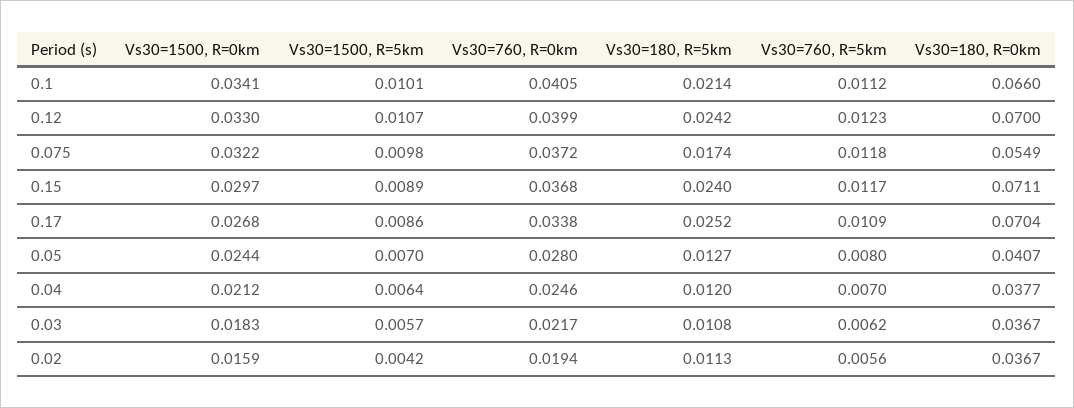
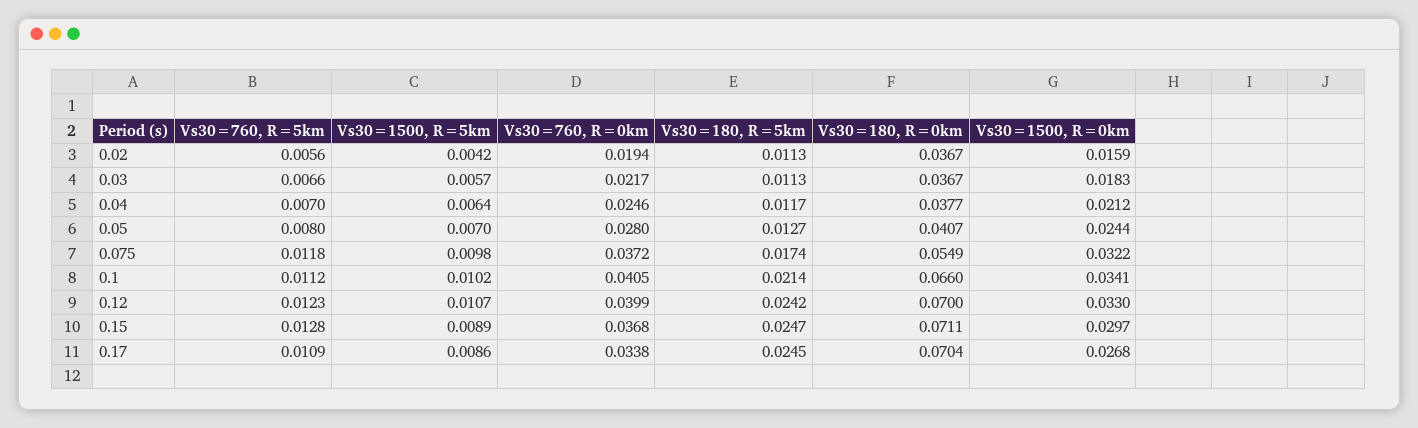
  {
    "Vs30=1500, R=0km": {
      "0.1": 0.0341,
      "0.12": 0.033,
      "0.075": 0.0322,
      "0.15": 0.0297,
      "0.17": 0.0268,
      "0.05": 0.0244,
      "0.04": 0.0212,
      "0.03": 0.0183,
      "0.02": 0.0159
    },
    "Vs30=1500, R=5km": {
-     "0.1": 0.0101,
+     "0.1": 0.0102,
      "0.12": 0.0107,
      "0.075": 0.0098,
      "0.15": 0.0089,
      "0.17": 0.0086,
      "0.05": 0.007,
      "0.04": 0.0064,
      "0.03": 0.0057,
      "0.02": 0.0042
    },
    "Vs30=760, R=0km": {
      "0.1": 0.0405,
      "0.12": 0.0399,
      "0.075": 0.0372,
      "0.15": 0.0368,
      "0.17": 0.0338,
      "0.05": 0.028,
      "0.04": 0.0246,
      "0.03": 0.0217,
      "0.02": 0.0194
    },
    "Vs30=180, R=5km": {
      "0.1": 0.0214,
      "0.12": 0.0242,
      "0.075": 0.0174,
-     "0.15": 0.024,
+     "0.15": 0.0247,
-     "0.17": 0.0252,
+     "0.17": 0.0245,
      "0.05": 0.0127,
-     "0.04": 0.012,
+     "0.04": 0.0117,
-     "0.03": 0.0108,
+     "0.03": 0.0113,
      "0.02": 0.0113
    },
    "Vs30=760, R=5km": {
      "0.1": 0.0112,
      "0.12": 0.0123,
      "0.075": 0.0118,
-     "0.15": 0.0117,
+     "0.15": 0.0128,
      "0.17": 0.0109,
      "0.05": 0.008,
      "0.04": 0.007,
-     "0.03": 0.0062,
+     "0.03": 0.0066,
      "0.02": 0.0056
    },
    "Vs30=180, R=0km": {
      "0.1": 0.066,
      "0.12": 0.07,
      "0.075": 0.0549,
      "0.15": 0.0711,
      "0.17": 0.0704,
      "0.05": 0.0407,
      "0.04": 0.0377,
      "0.03": 0.0367,
      "0.02": 0.0367
    }
  }

